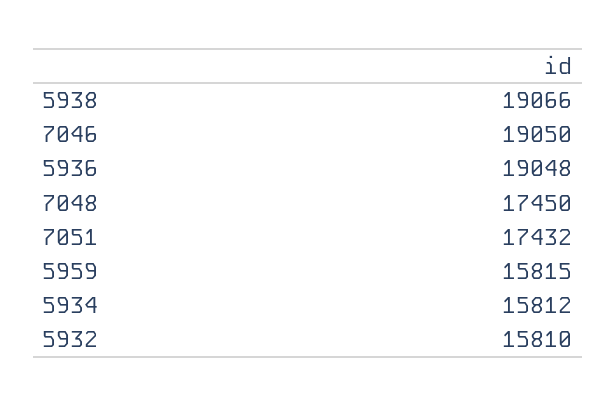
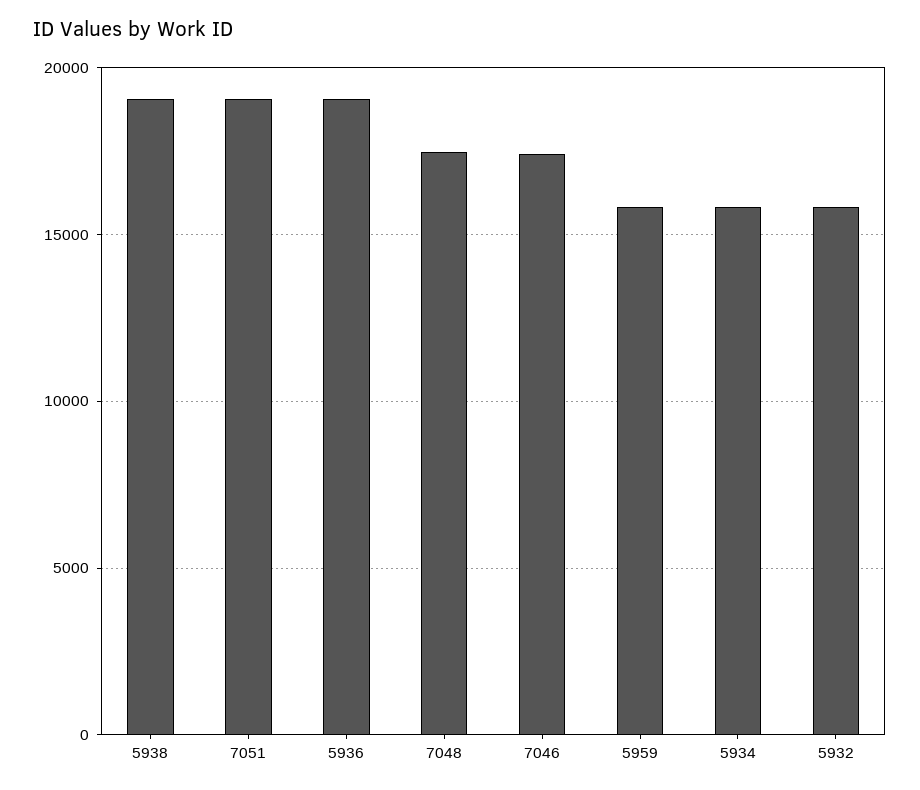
  {
    "5938": 19066,
-   "7046": 19050,
+   "7046": 17500,
    "5936": 19048,
    "7048": 17450,
-   "7051": 17432,
+   "7051": 19000,
    "5959": 15815,
    "5934": 15812,
    "5932": 15810
  }

